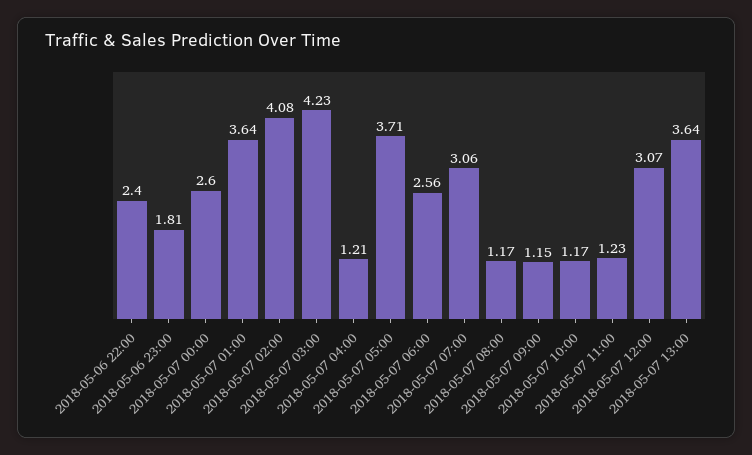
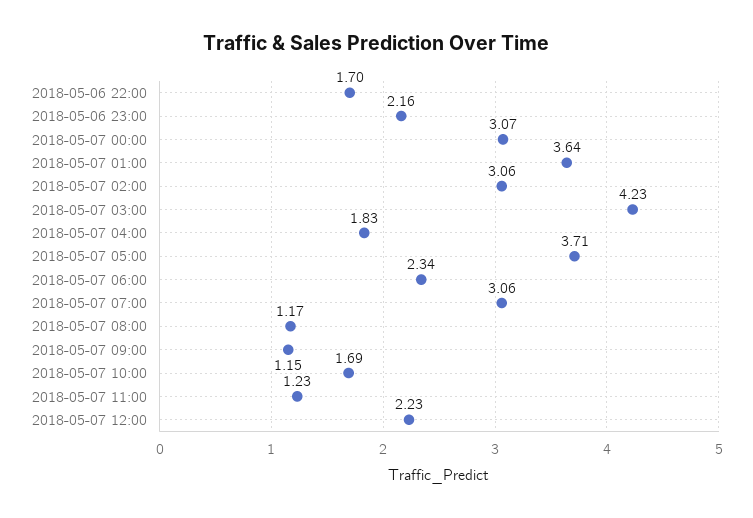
  {
-   "2018-05-06 22:00": 2.4,
+   "2018-05-06 22:00": 1.7,
-   "2018-05-06 23:00": 1.81,
+   "2018-05-06 23:00": 2.16,
-   "2018-05-07 00:00": 2.6,
+   "2018-05-07 00:00": 3.07,
    "2018-05-07 01:00": 3.64,
-   "2018-05-07 02:00": 4.08,
+   "2018-05-07 02:00": 3.06,
    "2018-05-07 03:00": 4.23,
-   "2018-05-07 04:00": 1.21,
+   "2018-05-07 04:00": 1.83,
    "2018-05-07 05:00": 3.71,
-   "2018-05-07 06:00": 2.56,
+   "2018-05-07 06:00": 2.34,
    "2018-05-07 07:00": 3.06,
    "2018-05-07 08:00": 1.17,
    "2018-05-07 09:00": 1.15,
-   "2018-05-07 10:00": 1.17,
+   "2018-05-07 10:00": 1.69,
    "2018-05-07 11:00": 1.23,
-   "2018-05-07 12:00": 3.07,
+   "2018-05-07 12:00": 2.23
-   "2018-05-07 13:00": 3.64
  }

